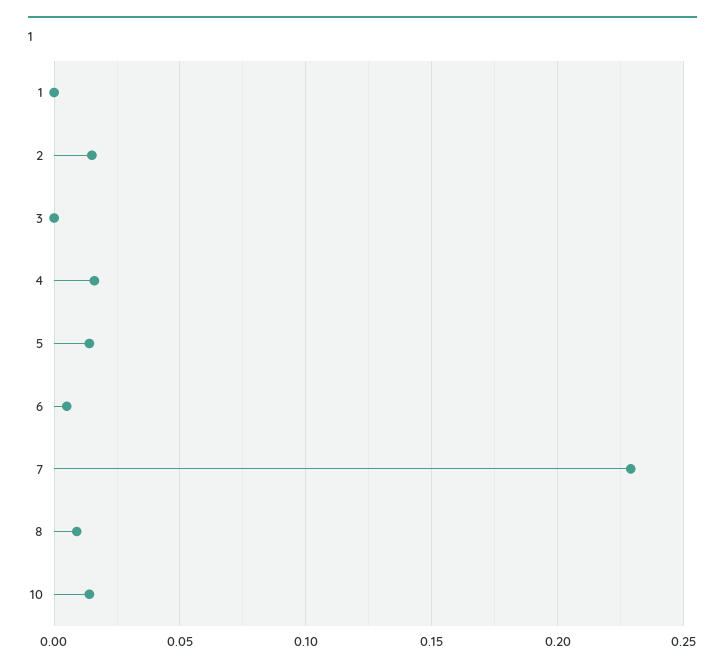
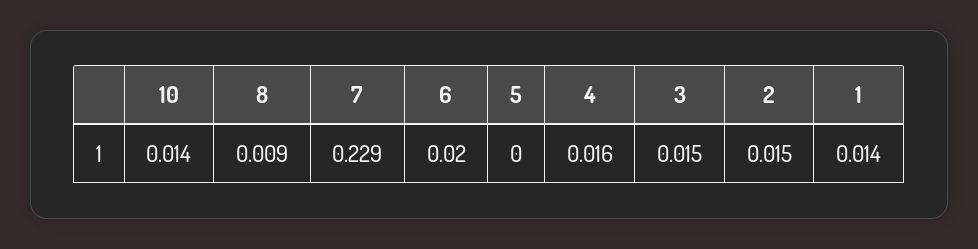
  {
-   "1": 0,
+   "1": 0.014,
    "2": 0.015,
-   "3": 0,
+   "3": 0.015,
    "4": 0.016,
-   "5": 0.015,
+   "5": 0,
-   "6": 0.005,
+   "6": 0.02,
    "7": 0.229,
    "8": 0.009,
    "10": 0.014
  }

